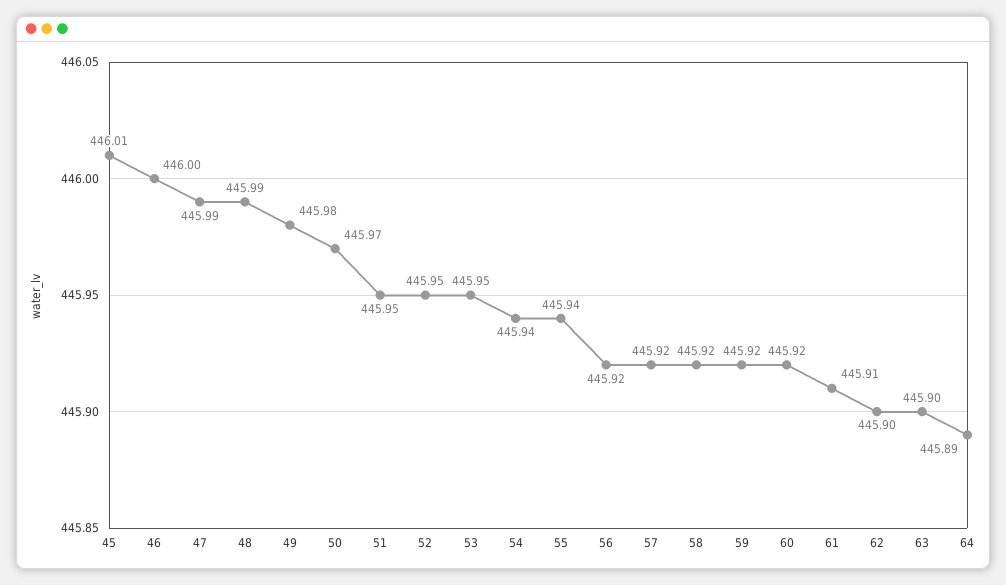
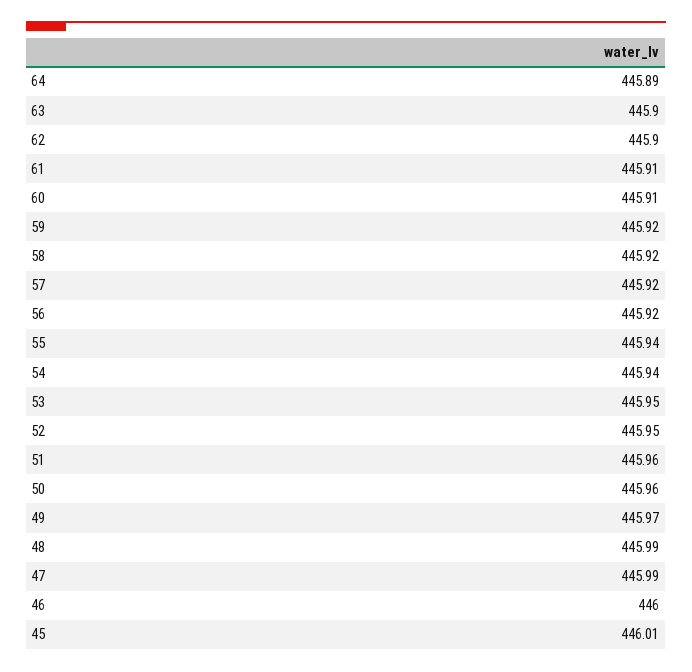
  {
    "45": 446.01,
    "46": 446,
    "47": 445.99,
    "48": 445.99,
-   "49": 445.98,
+   "49": 445.97,
-   "50": 445.97,
+   "50": 445.96,
-   "51": 445.95,
+   "51": 445.96,
    "52": 445.95,
    "53": 445.95,
    "54": 445.94,
    "55": 445.94,
    "56": 445.92,
    "57": 445.92,
    "58": 445.92,
    "59": 445.92,
-   "60": 445.92,
+   "60": 445.91,
    "61": 445.91,
    "62": 445.9,
    "63": 445.9,
    "64": 445.89
  }

